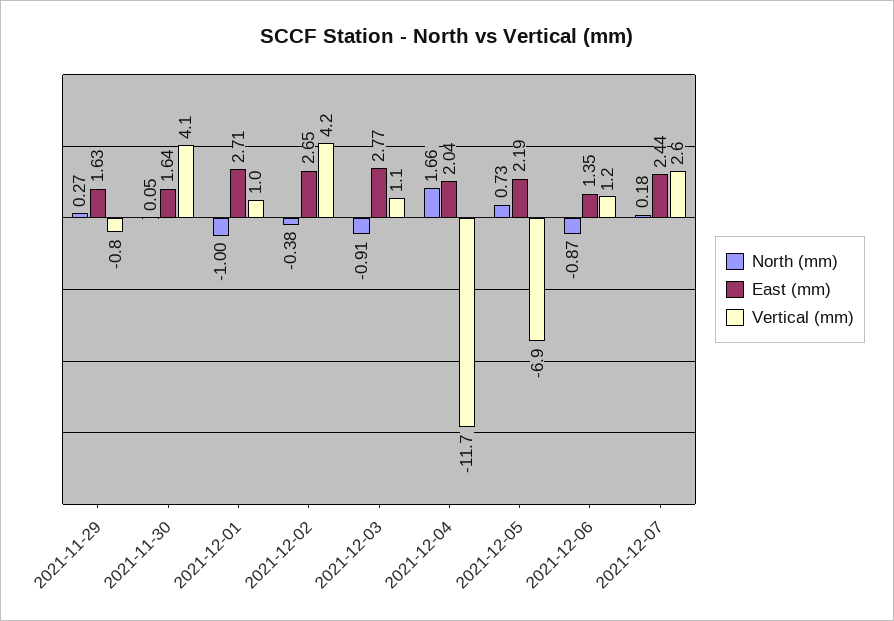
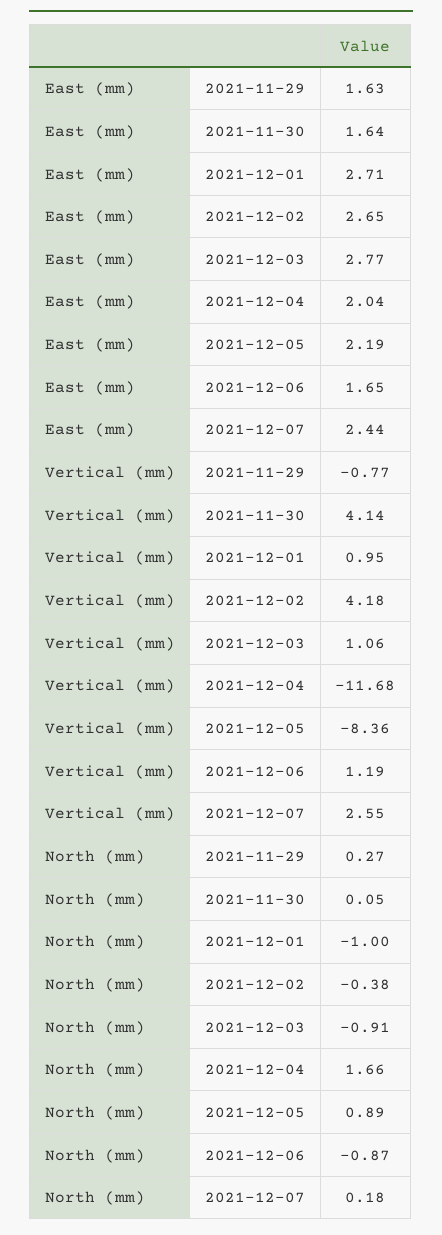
  {
    "North (mm)": {
      "2021-11-29": 0.27,
      "2021-11-30": 0.05,
      "2021-12-01": -1,
      "2021-12-02": -0.38,
      "2021-12-03": -0.91,
      "2021-12-04": 1.66,
-     "2021-12-05": 0.73,
+     "2021-12-05": 0.89,
      "2021-12-06": -0.87,
      "2021-12-07": 0.18
    },
    "East (mm)": {
      "2021-11-29": 1.63,
      "2021-11-30": 1.64,
      "2021-12-01": 2.71,
      "2021-12-02": 2.65,
      "2021-12-03": 2.77,
      "2021-12-04": 2.04,
      "2021-12-05": 2.19,
-     "2021-12-06": 1.35,
+     "2021-12-06": 1.65,
      "2021-12-07": 2.44
    },
    "Vertical (mm)": {
      "2021-11-29": -0.77,
      "2021-11-30": 4.14,
      "2021-12-01": 0.95,
      "2021-12-02": 4.18,
      "2021-12-03": 1.06,
      "2021-12-04": -11.68,
-     "2021-12-05": -6.9,
+     "2021-12-05": -8.36,
      "2021-12-06": 1.19,
      "2021-12-07": 2.55
    }
  }

